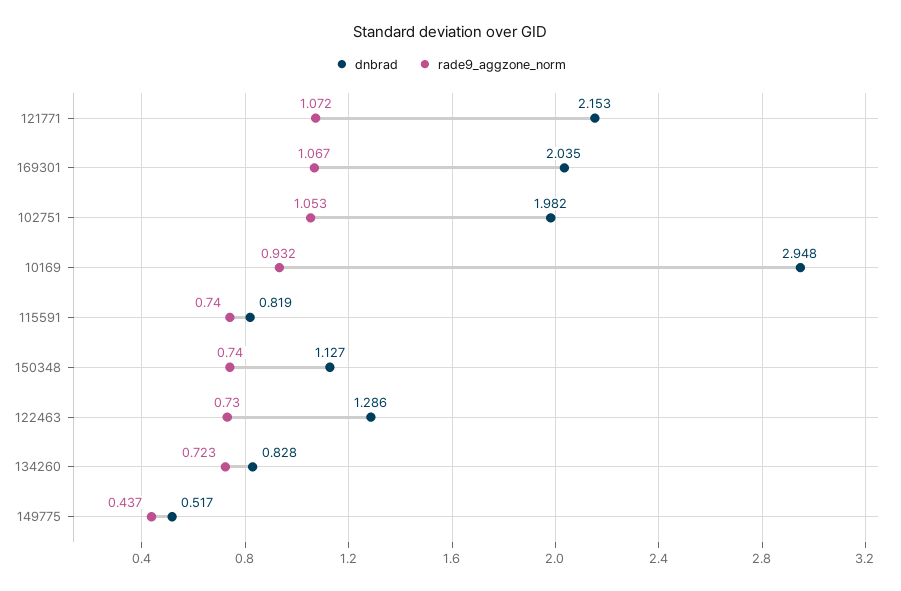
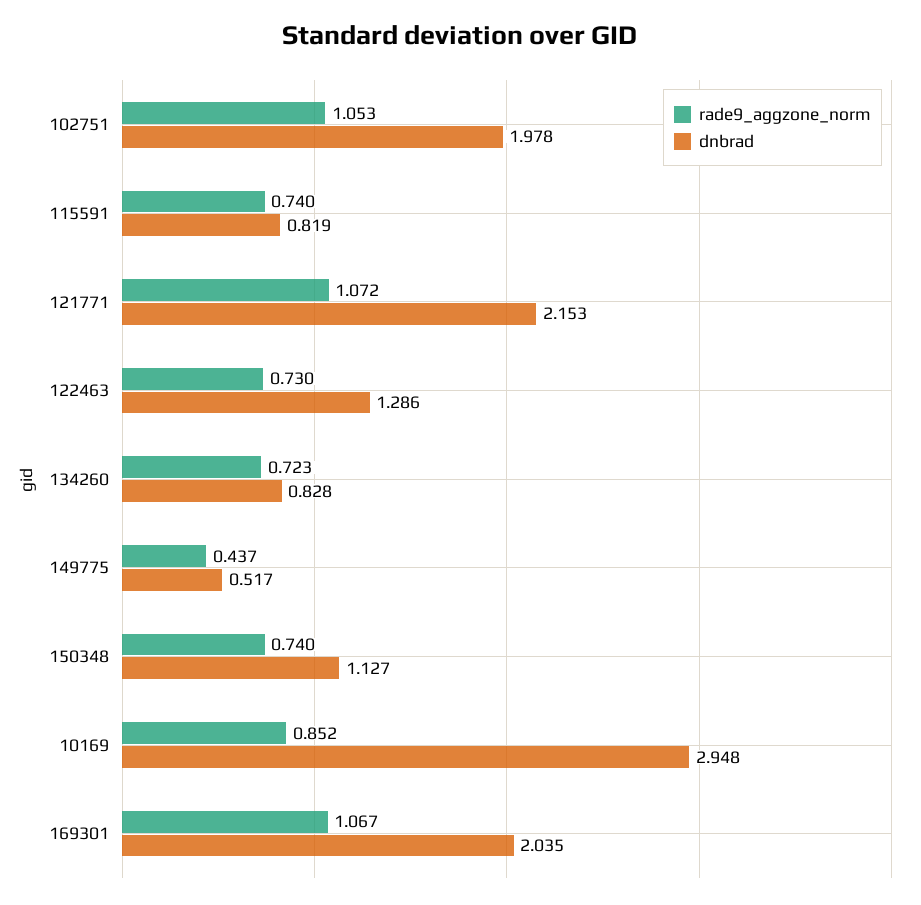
  {
    "dnbrad": {
      "121771": 2.153,
      "169301": 2.035,
-     "102751": 1.982,
+     "102751": 1.978,
      "10169": 2.948,
      "115591": 0.819,
      "150348": 1.127,
      "122463": 1.286,
      "134260": 0.828,
      "149775": 0.517
    },
    "rade9_aggzone_norm": {
      "121771": 1.072,
      "169301": 1.067,
      "102751": 1.053,
-     "10169": 0.932,
+     "10169": 0.852,
      "115591": 0.74,
      "150348": 0.74,
      "122463": 0.73,
      "134260": 0.723,
      "149775": 0.437
    }
  }

